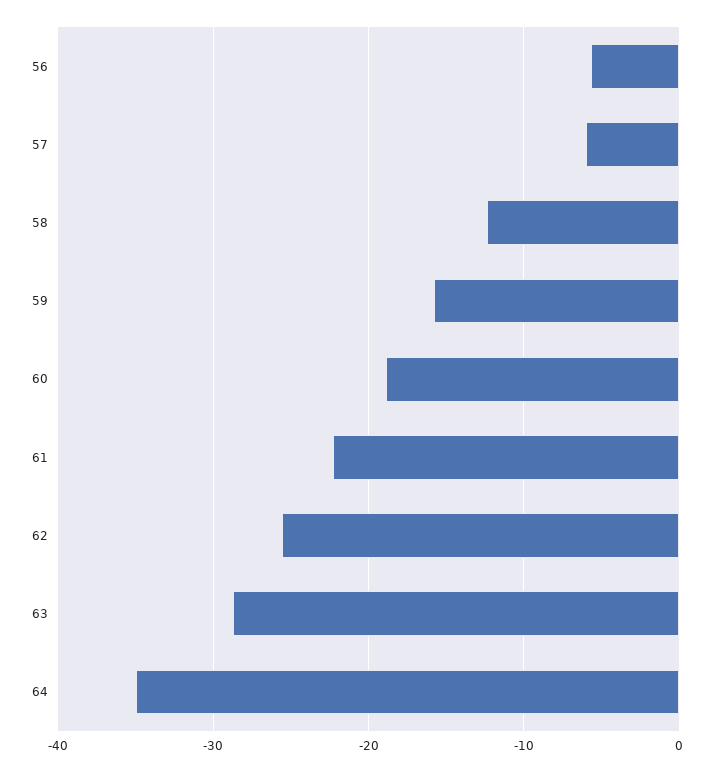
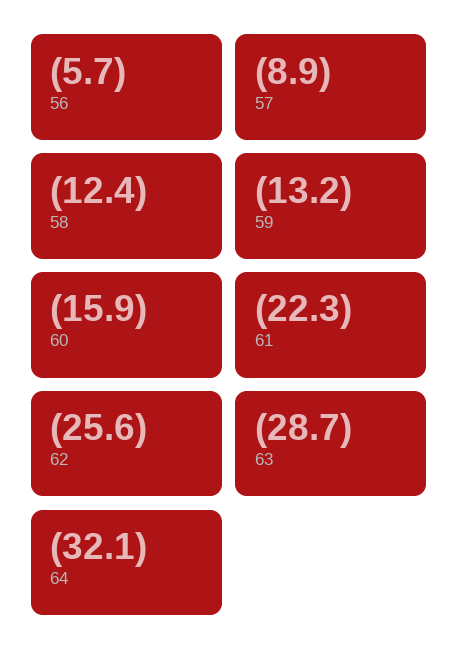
  {
    "56": -5.7,
-   "57": -6,
+   "57": -8.9,
    "58": -12.4,
-   "59": -16,
+   "59": -13.2,
-   "60": -19,
+   "60": -15.9,
    "61": -22.3,
    "62": -25.6,
    "63": -28.7,
-   "64": -35
+   "64": -32.1
  }

